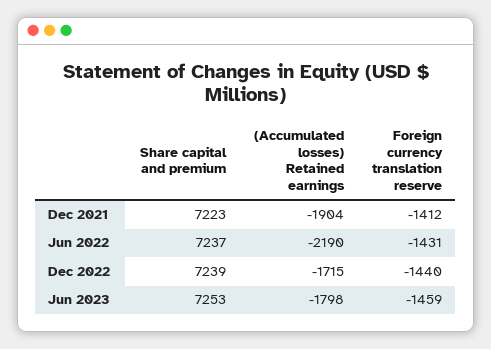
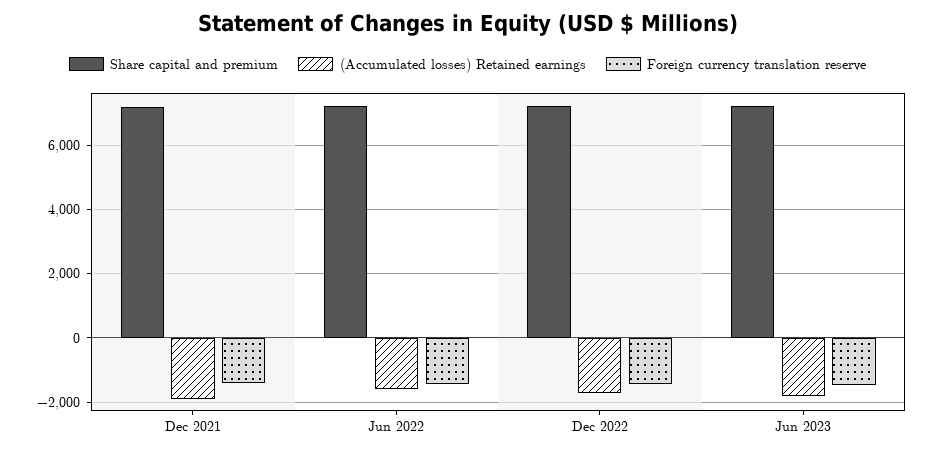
  {
    "Share capital and premium": {
      "Dec 2021": 7223,
      "Jun 2022": 7237,
      "Dec 2022": 7239,
      "Jun 2023": 7253
    },
    "(Accumulated losses) Retained earnings": {
      "Dec 2021": -1904,
-     "Jun 2022": -2190,
+     "Jun 2022": -1600,
      "Dec 2022": -1715,
      "Jun 2023": -1798
    },
    "Foreign currency translation reserve": {
      "Dec 2021": -1412,
      "Jun 2022": -1431,
      "Dec 2022": -1440,
      "Jun 2023": -1459
    }
  }

